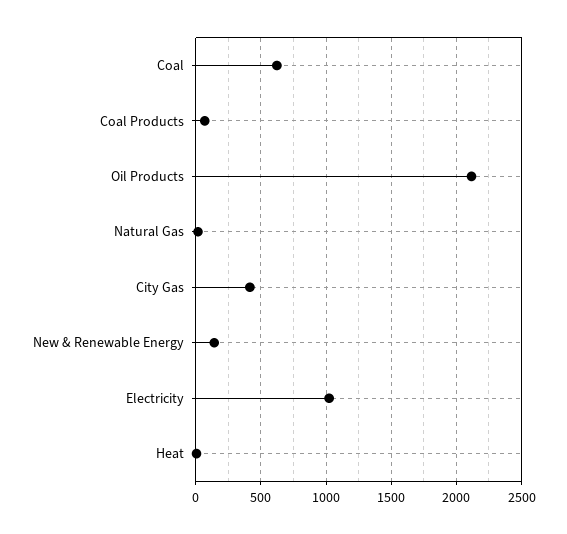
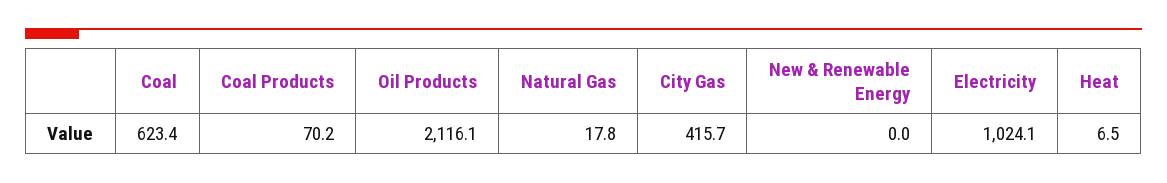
  {
    "Coal": 623.4,
    "Coal Products": 70.2,
    "Oil Products": 2116.1,
    "Natural Gas": 17.8,
    "City Gas": 415.7,
-   "New & Renewable Energy": 150,
+   "New & Renewable Energy": 0,
    "Electricity": 1024.1,
    "Heat": 6.5
  }

